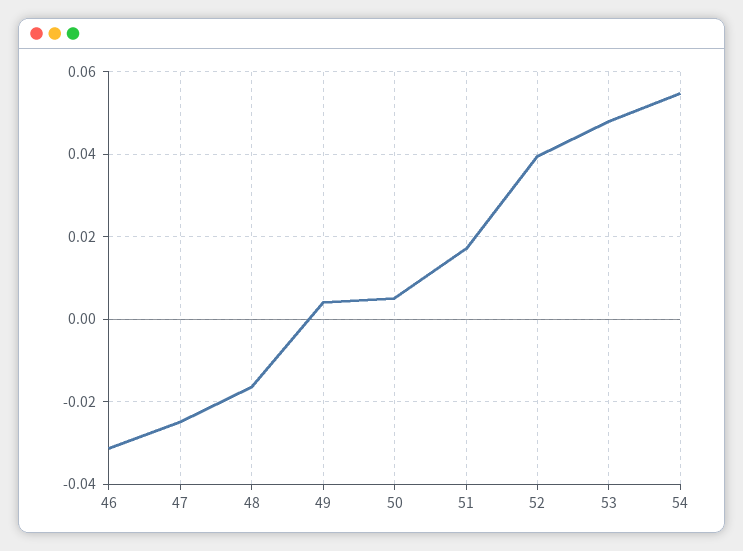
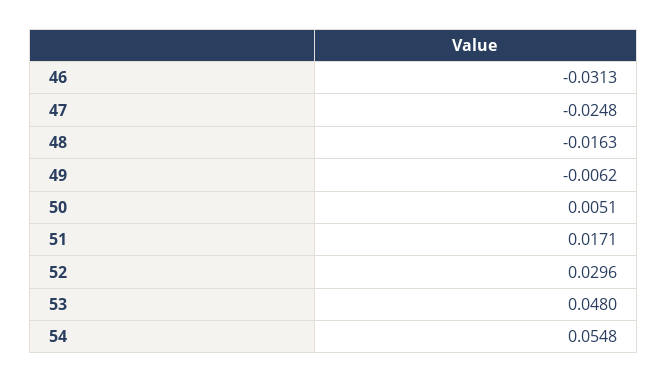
  {
    "46": -0.0313,
    "47": -0.0248,
    "48": -0.0163,
-   "49": 0.004,
+   "49": -0.0062,
    "50": 0.0051,
    "51": 0.0171,
-   "52": 0.04,
+   "52": 0.0296,
    "53": 0.048,
    "54": 0.0548
  }

